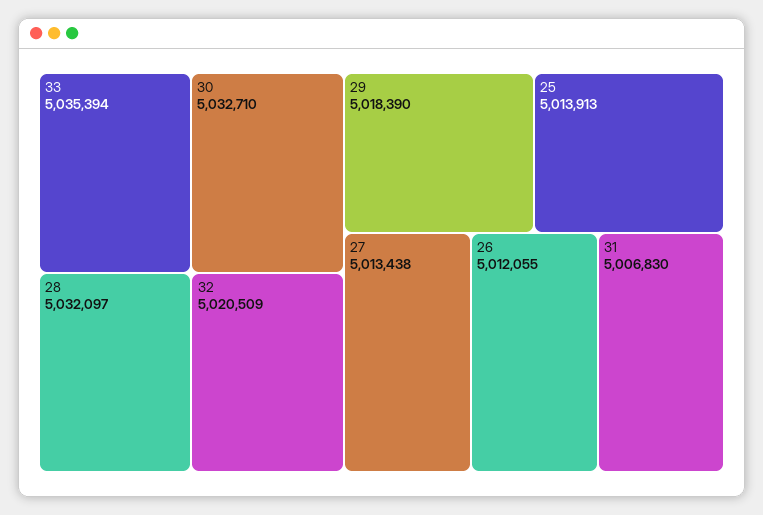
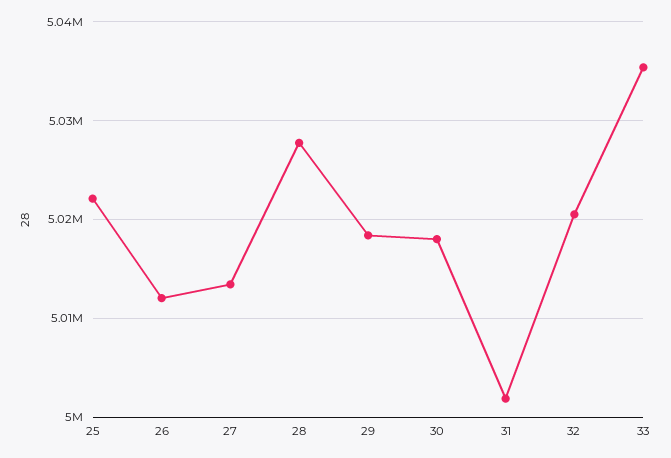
  {
    "33": 5035394,
-   "30": 5032710,
+   "30": 5018000,
-   "28": 5032097,
+   "28": 5028000,
    "32": 5020509,
    "29": 5018390,
-   "25": 5013913,
+   "25": 5022000,
    "27": 5013438,
    "26": 5012055,
-   "31": 5006830
+   "31": 5002000
  }

